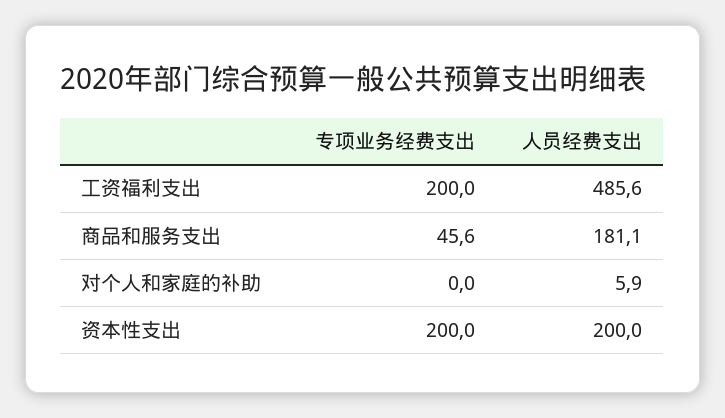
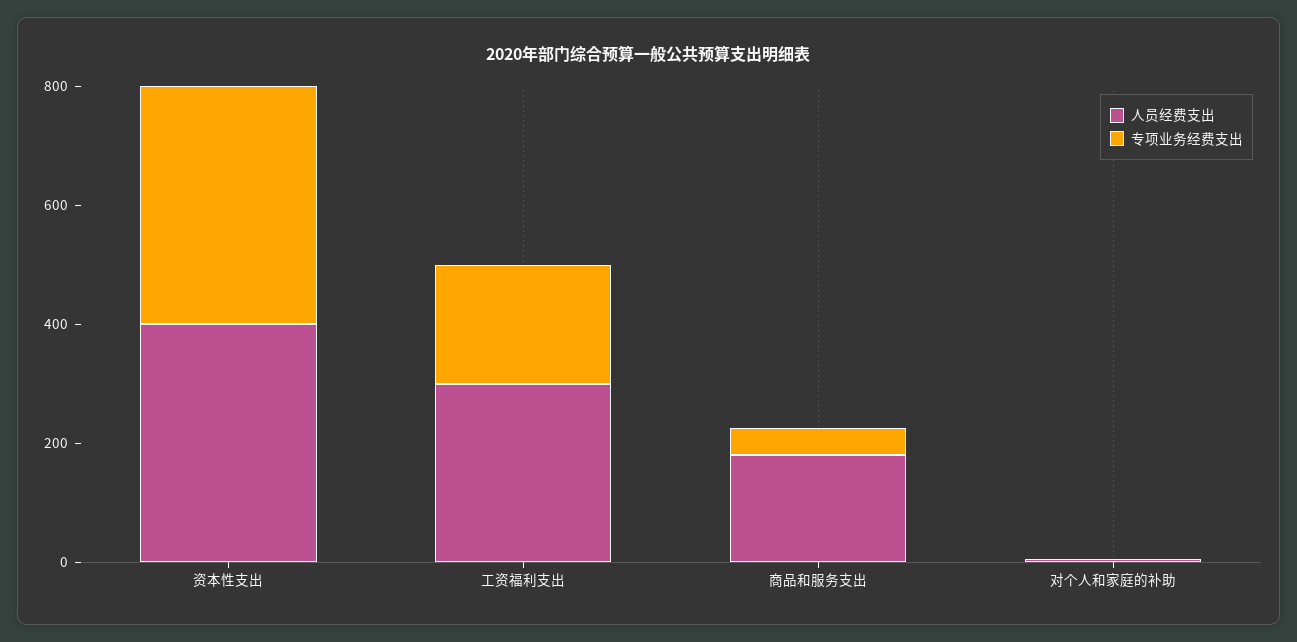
  {
    "专项业务经费支出": {
      "工资福利支出": 200,
      "商品和服务支出": 45.6,
      "对个人和家庭的补助": 0,
-     "资本性支出": 200
+     "资本性支出": 400
    },
    "人员经费支出": {
-     "工资福利支出": 485.6,
+     "工资福利支出": 300,
      "商品和服务支出": 181.1,
      "对个人和家庭的补助": 5.9,
-     "资本性支出": 200
+     "资本性支出": 400
    }
  }

